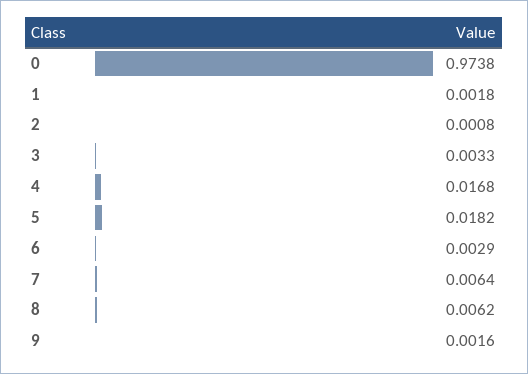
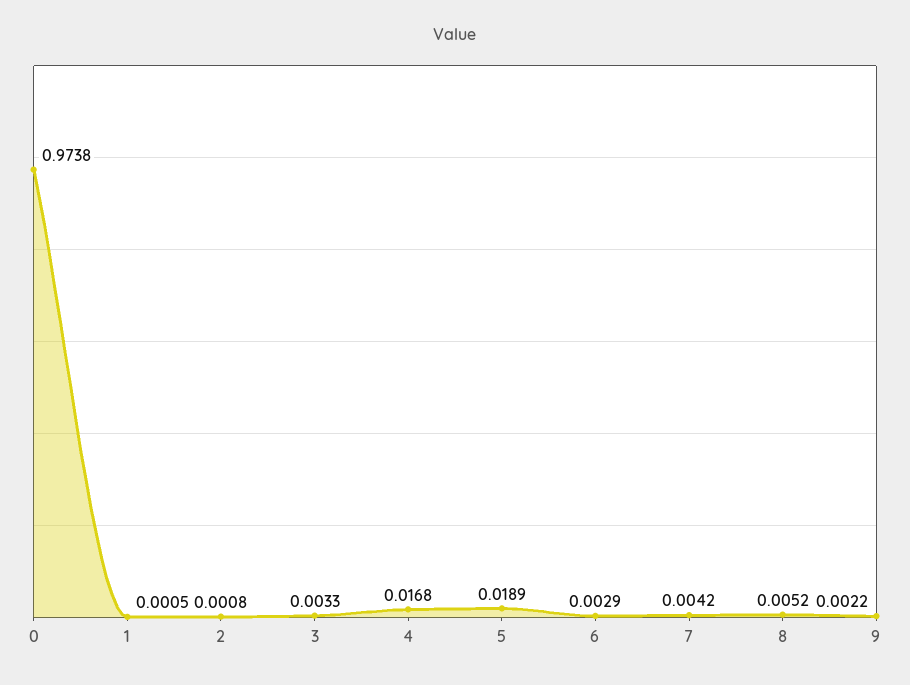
  {
    "0": 0.9738,
-   "1": 0.0018,
+   "1": 0.0005,
    "2": 0.0008,
    "3": 0.0033,
    "4": 0.0168,
-   "5": 0.0182,
+   "5": 0.0189,
    "6": 0.0029,
-   "7": 0.0064,
+   "7": 0.0042,
-   "8": 0.0062,
+   "8": 0.0052,
-   "9": 0.0016
+   "9": 0.0022
  }

